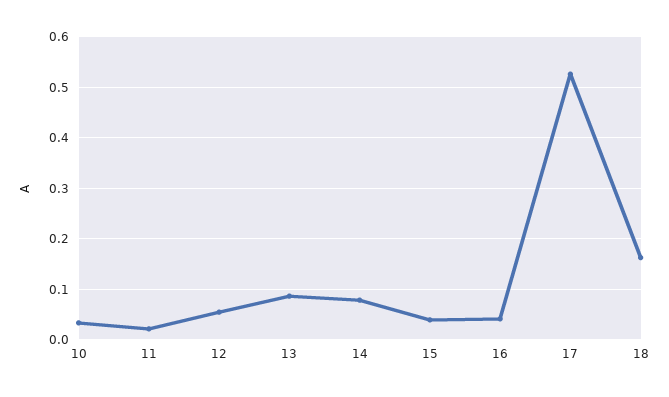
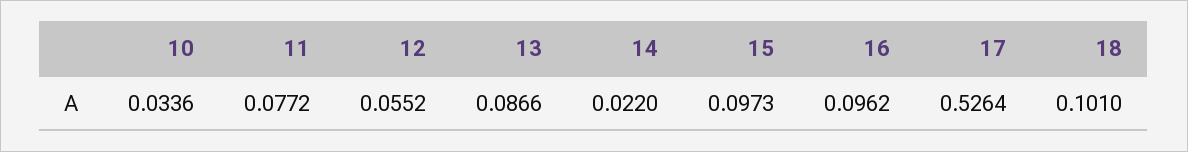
  {
    "10": 0.0336,
-   "11": 0.02,
+   "11": 0.0772,
    "12": 0.0552,
    "13": 0.0866,
-   "14": 0.08,
+   "14": 0.022,
-   "15": 0.04,
+   "15": 0.0973,
-   "16": 0.04,
+   "16": 0.0962,
    "17": 0.5264,
-   "18": 0.16
+   "18": 0.101
  }

